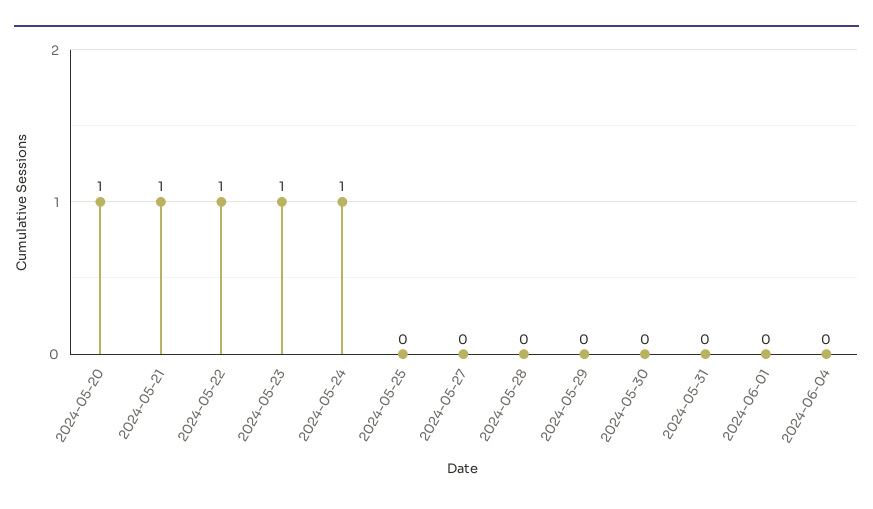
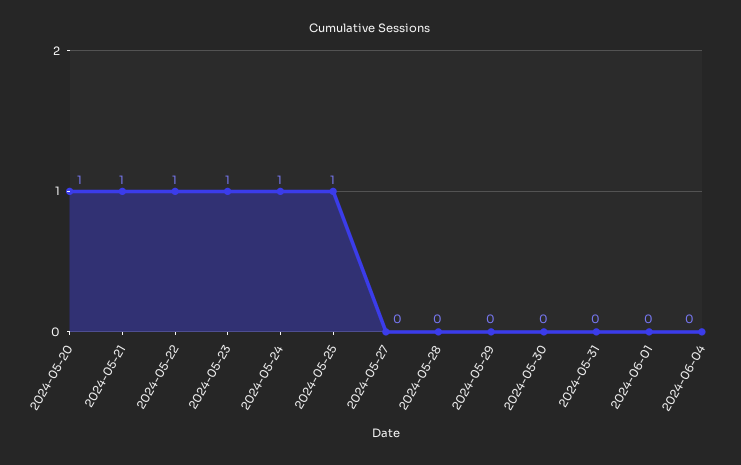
  {
    "2024-05-20": 1,
    "2024-05-21": 1,
    "2024-05-22": 1,
    "2024-05-23": 1,
    "2024-05-24": 1,
-   "2024-05-25": 0,
+   "2024-05-25": 1,
    "2024-05-27": 0,
    "2024-05-28": 0,
    "2024-05-29": 0,
    "2024-05-30": 0,
    "2024-05-31": 0,
    "2024-06-01": 0,
    "2024-06-04": 0
  }

